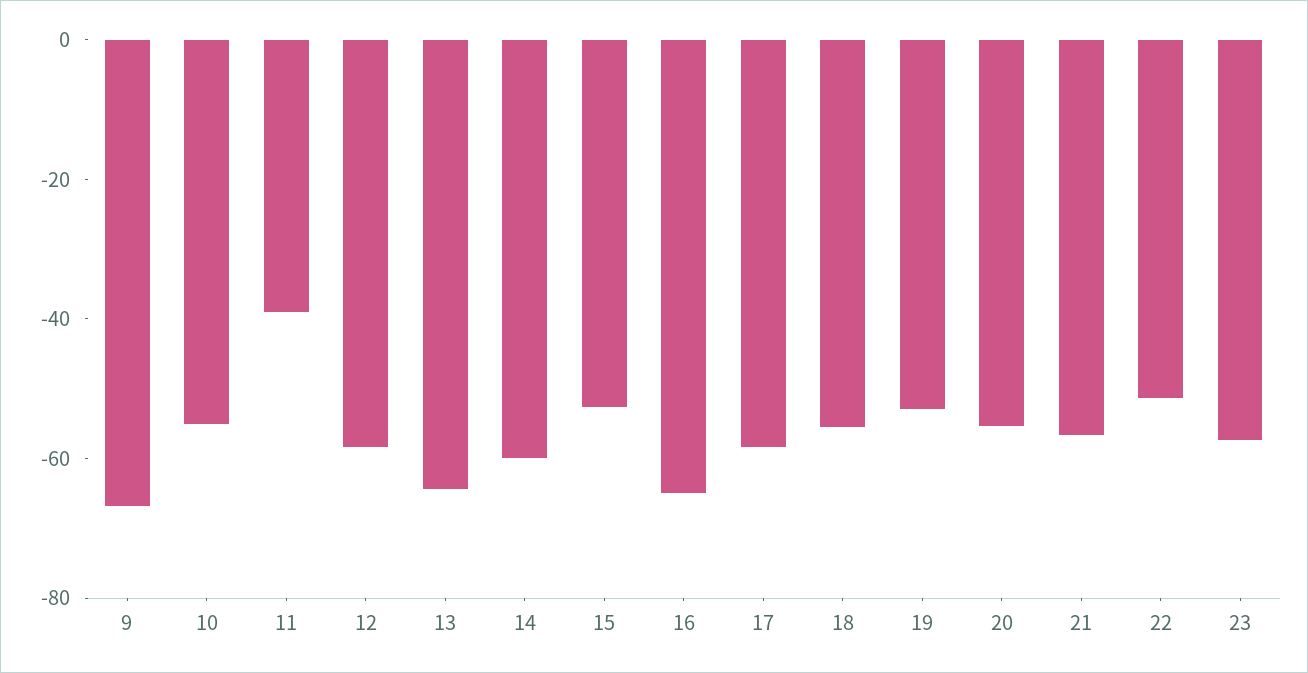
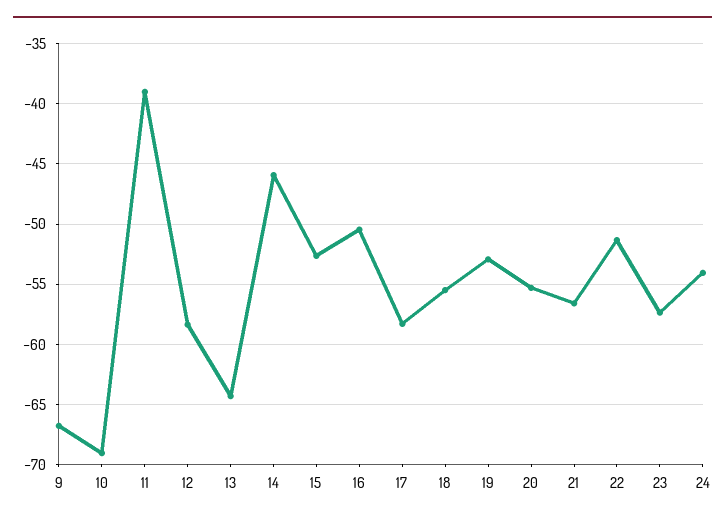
  {
    "9": -67,
-   "10": -55,
+   "10": -69,
    "11": -39,
    "12": -58.5,
    "13": -64.5,
-   "14": -60,
+   "14": -46,
    "15": -52.5,
-   "16": -65,
+   "16": -50.5,
    "17": -58.5,
    "18": -55.5,
    "19": -53,
    "20": -55.5,
    "21": -56.5,
    "22": -51.5,
-   "23": -57.5
+   "23": -57.5,
+   "24": -54
  }

